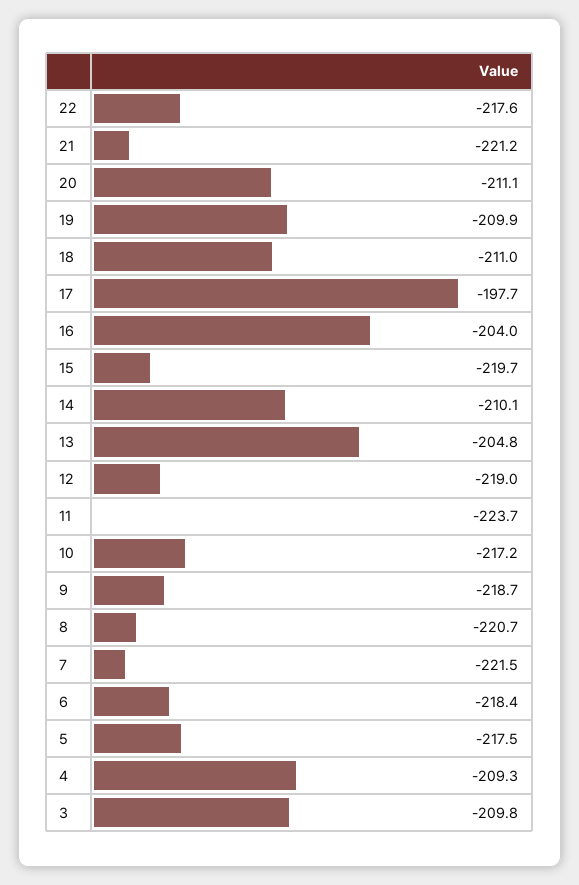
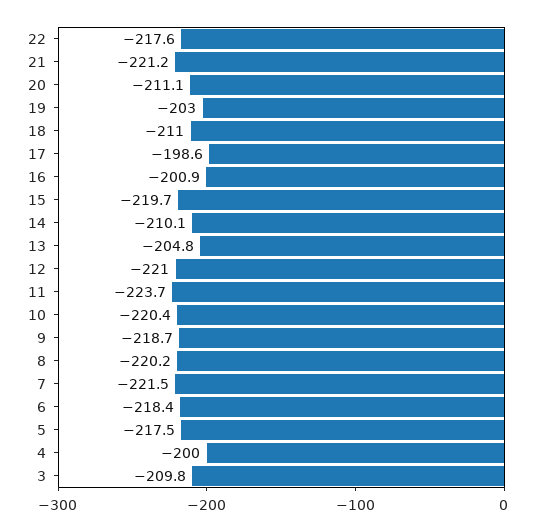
  {
    "22": -217.6,
    "21": -221.2,
    "20": -211.1,
-   "19": -209.9,
+   "19": -203,
    "18": -211,
-   "17": -197.7,
+   "17": -198.6,
-   "16": -204,
+   "16": -200.9,
    "15": -219.7,
    "14": -210.1,
    "13": -204.8,
-   "12": -219,
+   "12": -221,
    "11": -223.7,
-   "10": -217.2,
+   "10": -220.4,
    "9": -218.7,
-   "8": -220.7,
+   "8": -220.2,
    "7": -221.5,
    "6": -218.4,
    "5": -217.5,
-   "4": -209.3,
+   "4": -200,
    "3": -209.8
  }

